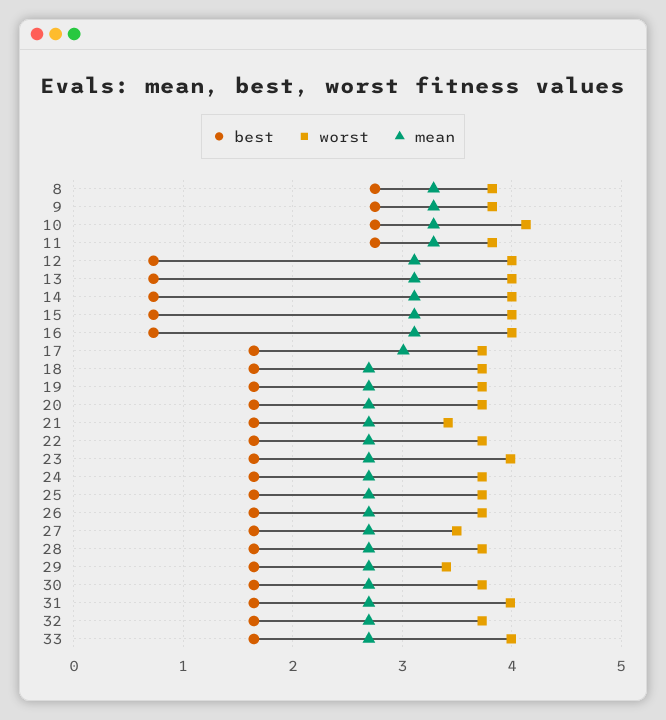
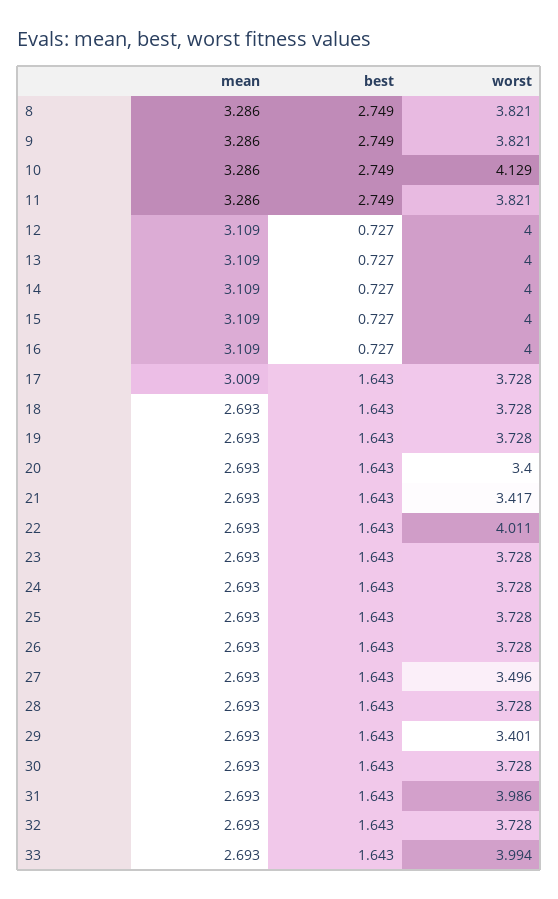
  {
    "best": {
      "8": 2.749,
      "9": 2.749,
      "10": 2.749,
      "11": 2.749,
      "12": 0.727,
      "13": 0.727,
      "14": 0.727,
      "15": 0.727,
      "16": 0.727,
      "17": 1.643,
      "18": 1.643,
      "19": 1.643,
      "20": 1.643,
      "21": 1.643,
      "22": 1.643,
      "23": 1.643,
      "24": 1.643,
      "25": 1.643,
      "26": 1.643,
      "27": 1.643,
      "28": 1.643,
      "29": 1.643,
      "30": 1.643,
      "31": 1.643,
      "32": 1.643,
      "33": 1.643
    },
    "worst": {
      "8": 3.821,
      "9": 3.821,
      "10": 4.129,
      "11": 3.821,
      "12": 4,
      "13": 4,
      "14": 4,
      "15": 4,
      "16": 4,
      "17": 3.728,
      "18": 3.728,
      "19": 3.728,
-     "20": 3.7,
+     "20": 3.4,
      "21": 3.417,
-     "22": 3.7,
+     "22": 4.011,
-     "23": 4,
+     "23": 3.728,
      "24": 3.728,
      "25": 3.728,
      "26": 3.728,
      "27": 3.496,
      "28": 3.728,
      "29": 3.401,
      "30": 3.728,
      "31": 3.986,
      "32": 3.728,
      "33": 3.994
    },
    "mean": {
      "8": 3.286,
      "9": 3.286,
      "10": 3.286,
      "11": 3.286,
      "12": 3.109,
      "13": 3.109,
      "14": 3.109,
      "15": 3.109,
      "16": 3.109,
      "17": 3.009,
      "18": 2.693,
      "19": 2.693,
      "20": 2.693,
      "21": 2.693,
      "22": 2.693,
      "23": 2.693,
      "24": 2.693,
      "25": 2.693,
      "26": 2.693,
      "27": 2.693,
      "28": 2.693,
      "29": 2.693,
      "30": 2.693,
      "31": 2.693,
      "32": 2.693,
      "33": 2.693
    }
  }

